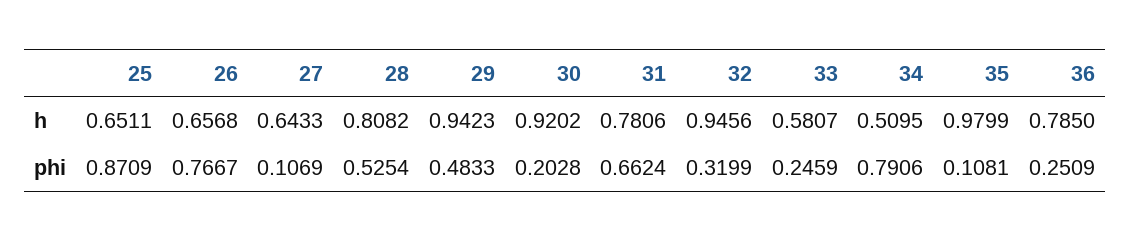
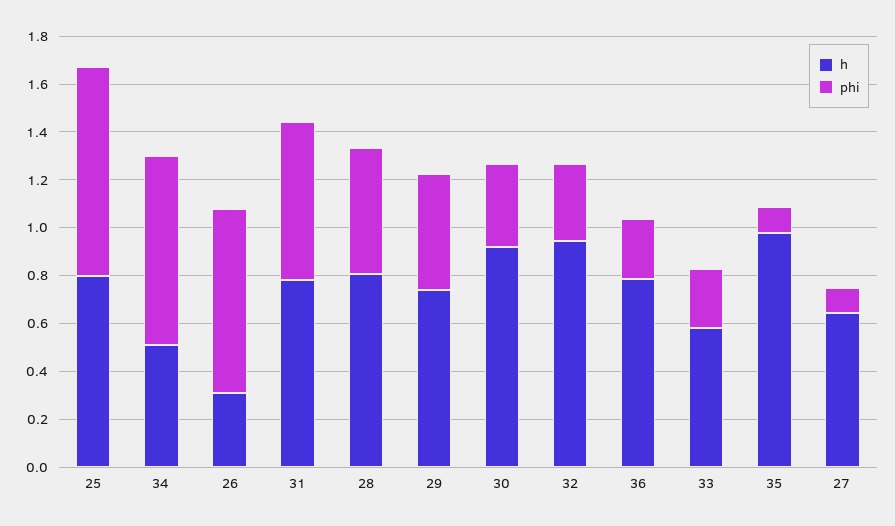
  {
    "h": {
-     "25": 0.6511,
+     "25": 0.8,
-     "26": 0.6568,
+     "26": 0.3,
      "27": 0.6433,
      "28": 0.8082,
-     "29": 0.9423,
+     "29": 0.75,
      "30": 0.9202,
      "31": 0.7806,
      "32": 0.9456,
      "33": 0.5807,
      "34": 0.5095,
      "35": 0.9799,
      "36": 0.785
    },
    "phi": {
      "25": 0.8709,
      "26": 0.7667,
      "27": 0.1069,
      "28": 0.5254,
      "29": 0.4833,
-     "30": 0.2028,
+     "30": 0.35,
      "31": 0.6624,
      "32": 0.3199,
      "33": 0.2459,
      "34": 0.7906,
      "35": 0.1081,
      "36": 0.2509
    }
  }

